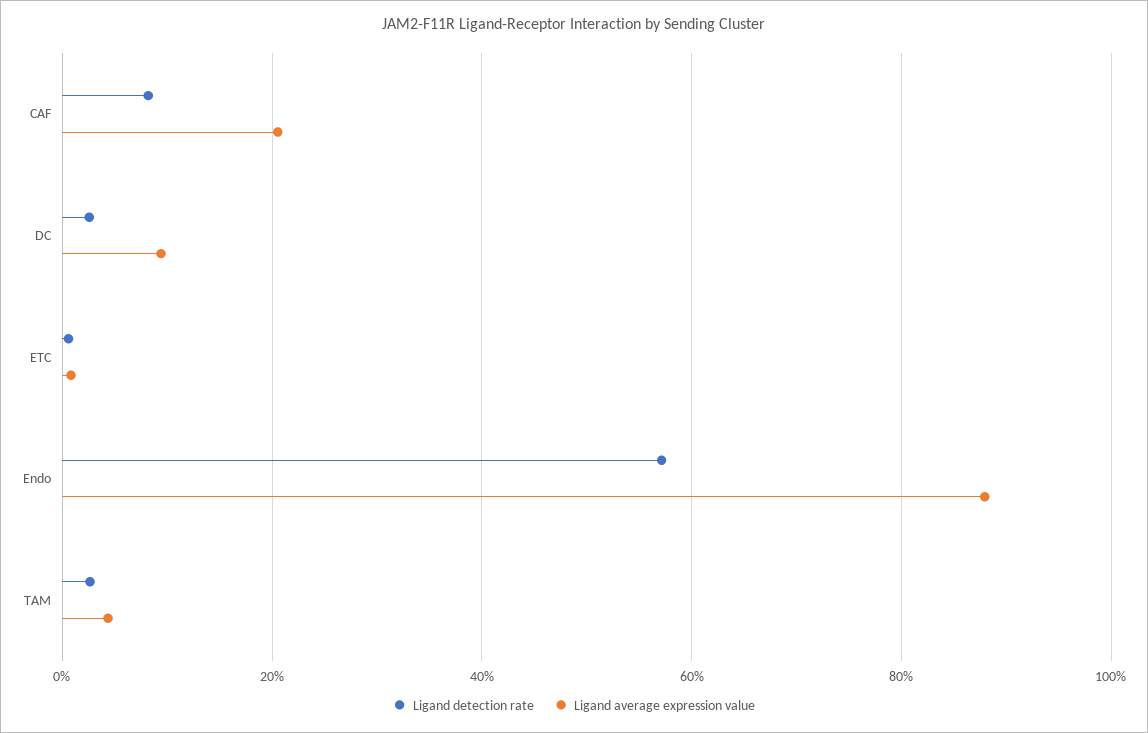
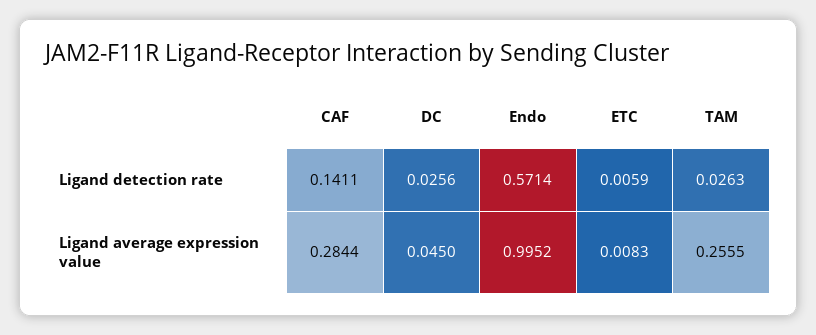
  {
    "Ligand detection rate": {
-     "CAF": 0.08,
+     "CAF": 0.1411,
      "DC": 0.0256,
      "ETC": 0.0059,
      "Endo": 0.5714,
      "TAM": 0.0263
    },
    "Ligand average expression value": {
-     "CAF": 0.2,
+     "CAF": 0.2844,
-     "DC": 0.1,
+     "DC": 0.045,
      "ETC": 0.0083,
-     "Endo": 0.88,
+     "Endo": 0.9952,
-     "TAM": 0.04
+     "TAM": 0.2555
    }
  }

